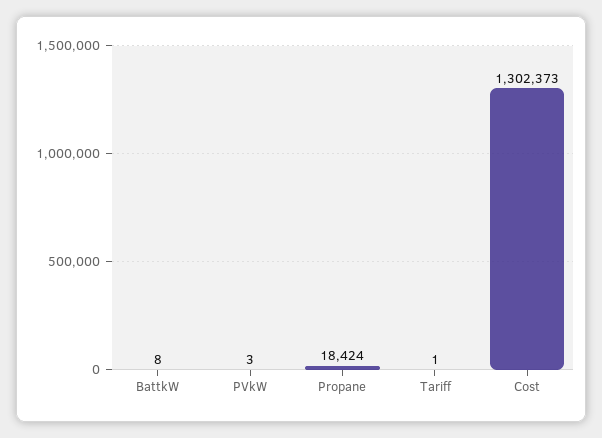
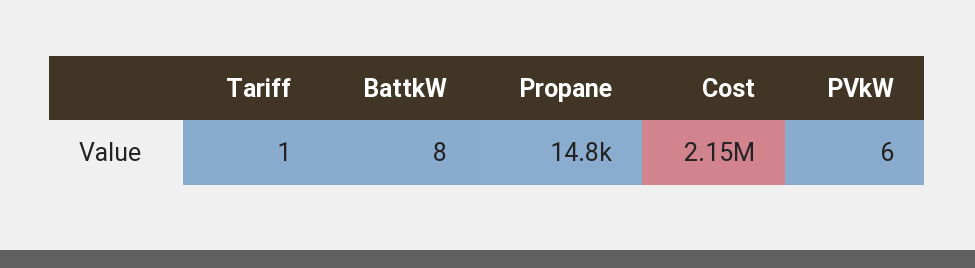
  {
    "BattkW": 8,
-   "PVkW": 3,
+   "PVkW": 6,
-   "Propane": 18424,
+   "Propane": 14800,
    "Tariff": 1,
-   "Cost": 1302373
+   "Cost": 2150000
  }

